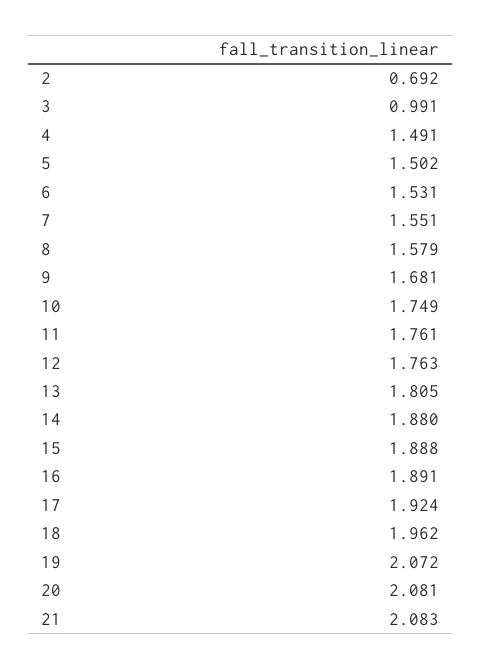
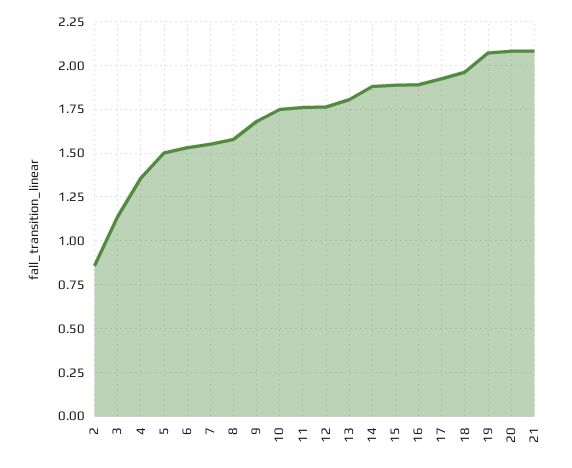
  {
-   "2": 0.692,
+   "2": 0.85,
-   "3": 0.991,
+   "3": 1.15,
-   "4": 1.491,
+   "4": 1.35,
    "5": 1.502,
    "6": 1.531,
    "7": 1.551,
    "8": 1.579,
    "9": 1.681,
    "10": 1.749,
    "11": 1.761,
    "12": 1.763,
    "13": 1.805,
    "14": 1.88,
    "15": 1.888,
    "16": 1.891,
    "17": 1.924,
    "18": 1.962,
    "19": 2.072,
    "20": 2.081,
    "21": 2.083
  }

